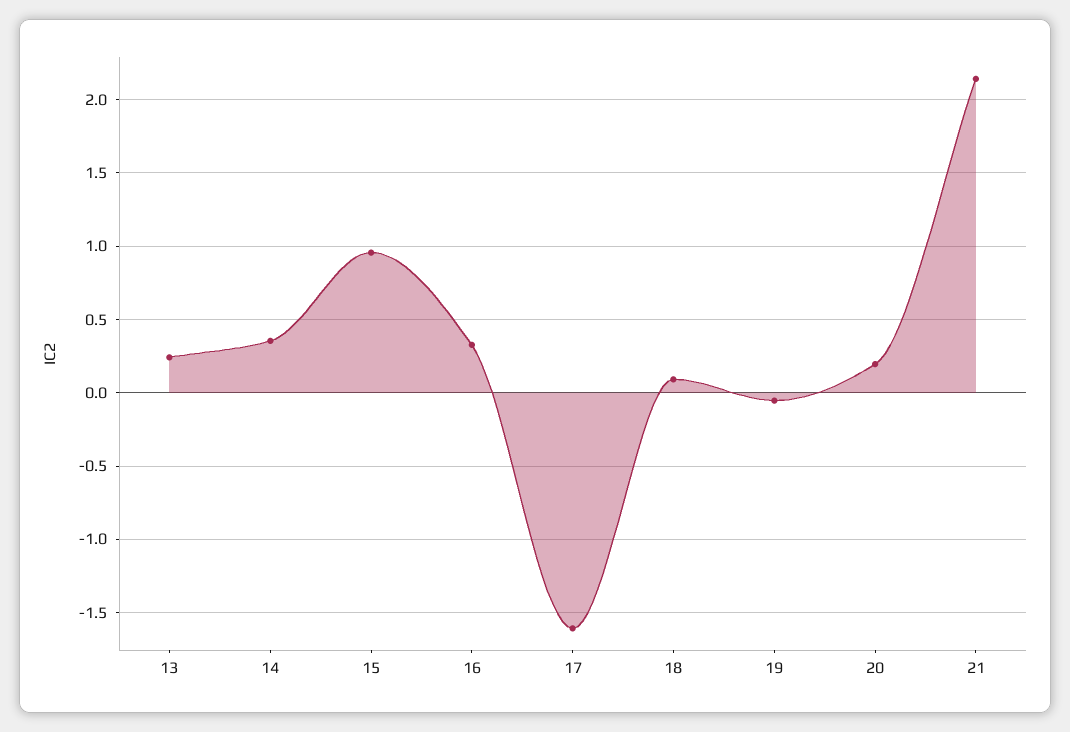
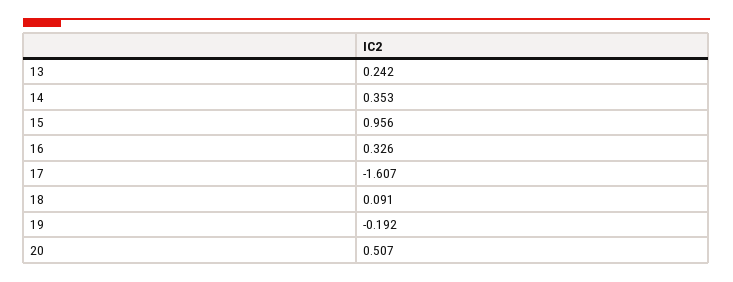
  {
    "13": 0.242,
    "14": 0.353,
    "15": 0.956,
    "16": 0.326,
    "17": -1.607,
    "18": 0.091,
-   "19": -0.05,
+   "19": -0.192,
-   "20": 0.2,
+   "20": 0.507
-   "21": 2.15
  }

